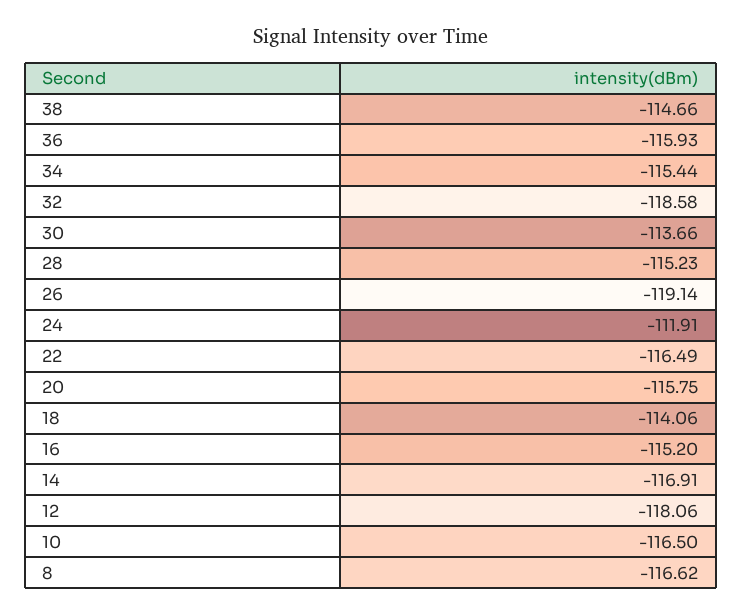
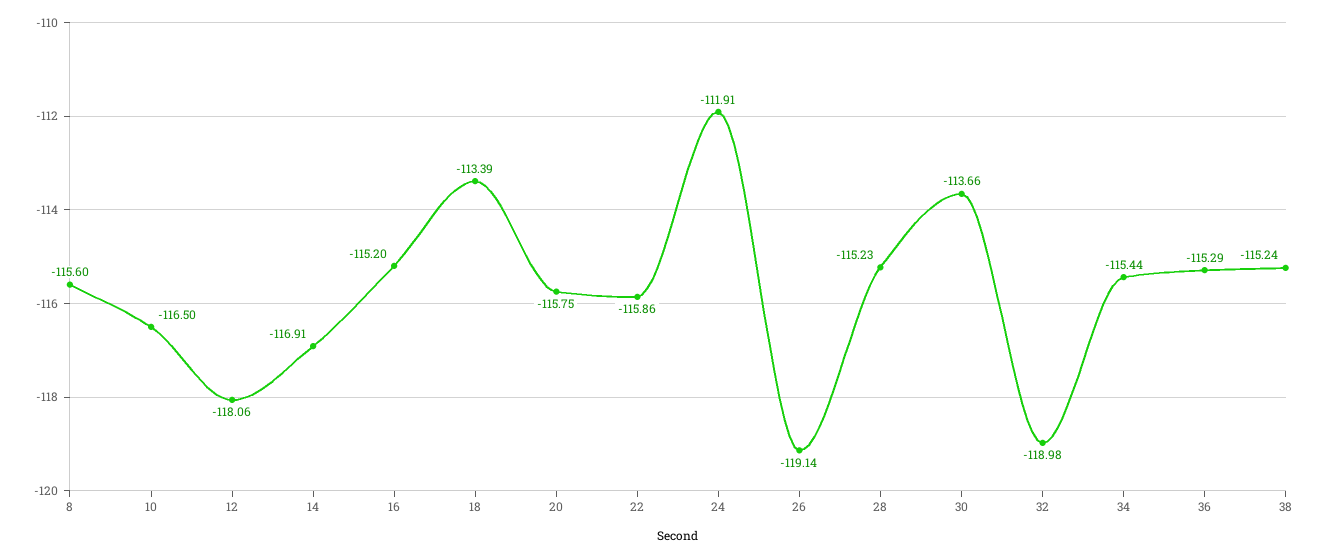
  {
-   "38": -114.66,
+   "38": -115.24,
-   "36": -115.93,
+   "36": -115.29,
    "34": -115.44,
-   "32": -118.58,
+   "32": -118.98,
    "30": -113.66,
    "28": -115.23,
    "26": -119.14,
    "24": -111.91,
-   "22": -116.49,
+   "22": -115.86,
    "20": -115.75,
-   "18": -114.06,
+   "18": -113.39,
    "16": -115.2,
    "14": -116.91,
    "12": -118.06,
    "10": -116.5,
-   "8": -116.62
+   "8": -115.6
  }

